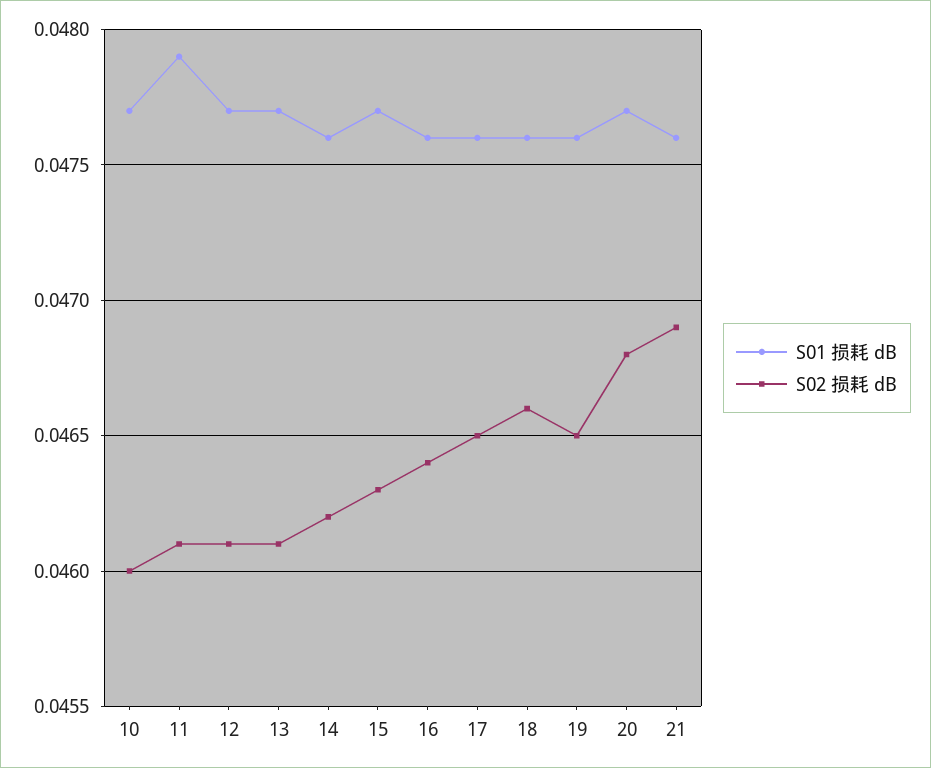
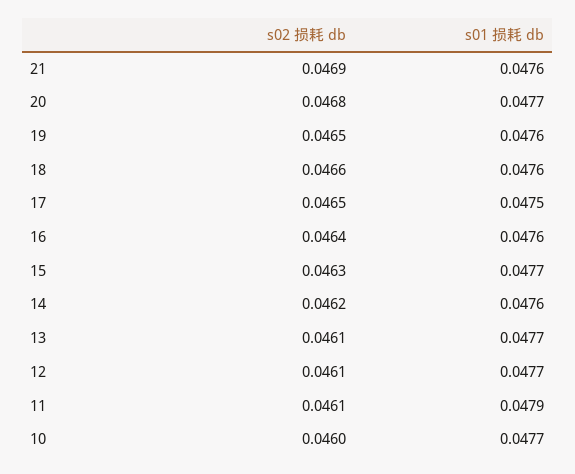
  {
    "S01 损耗 dB": {
      "10": 0.0477,
      "11": 0.0479,
      "12": 0.0477,
      "13": 0.0477,
      "14": 0.0476,
      "15": 0.0477,
      "16": 0.0476,
-     "17": 0.0476,
+     "17": 0.0475,
      "18": 0.0476,
      "19": 0.0476,
      "20": 0.0477,
      "21": 0.0476
    },
    "S02 损耗 dB": {
      "10": 0.046,
      "11": 0.0461,
      "12": 0.0461,
      "13": 0.0461,
      "14": 0.0462,
      "15": 0.0463,
      "16": 0.0464,
      "17": 0.0465,
      "18": 0.0466,
      "19": 0.0465,
      "20": 0.0468,
      "21": 0.0469
    }
  }

